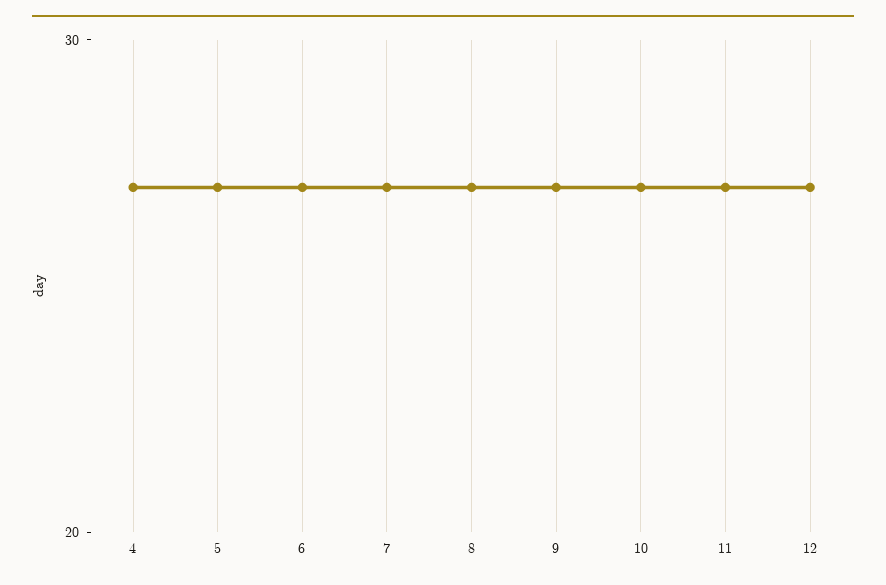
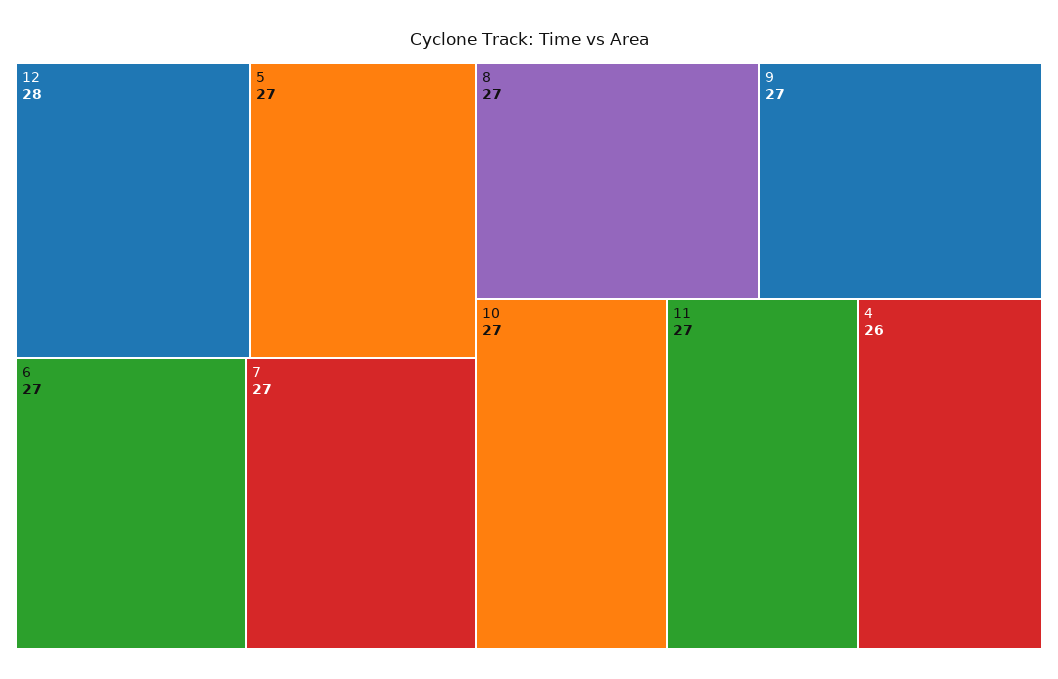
  {
-   "4": 27,
+   "4": 26,
    "5": 27,
    "6": 27,
    "7": 27,
    "8": 27,
    "9": 27,
    "10": 27,
    "11": 27,
-   "12": 27
+   "12": 28
  }

